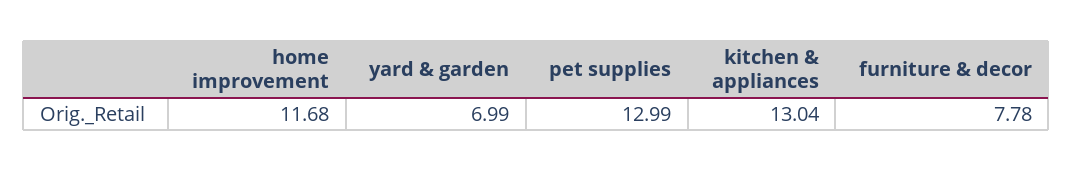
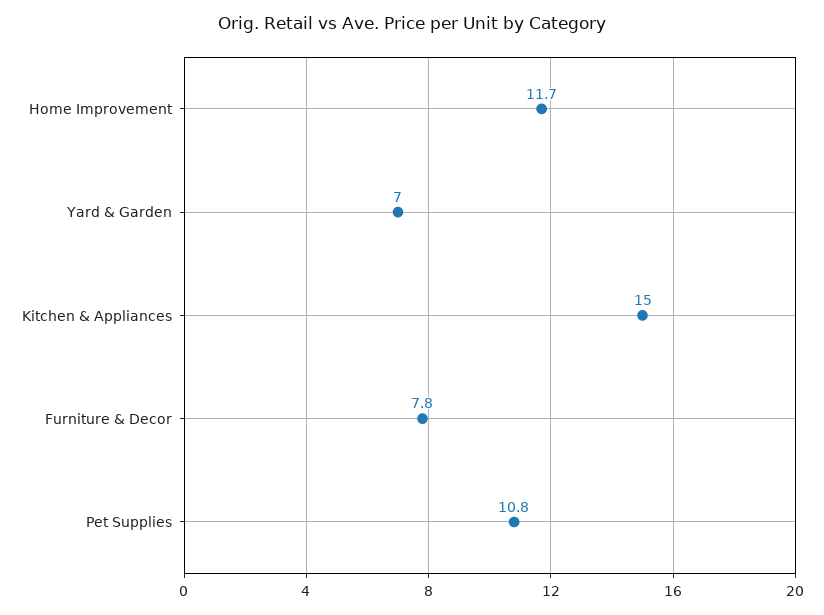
  {
    "home improvement": 11.68,
    "yard & garden": 6.99,
-   "pet supplies": 12.99,
+   "pet supplies": 10.8,
-   "kitchen & appliances": 13.04,
+   "kitchen & appliances": 15,
    "furniture & decor": 7.78
  }

